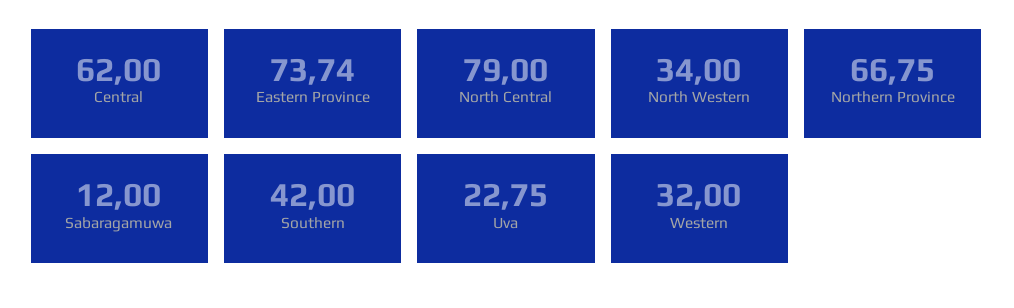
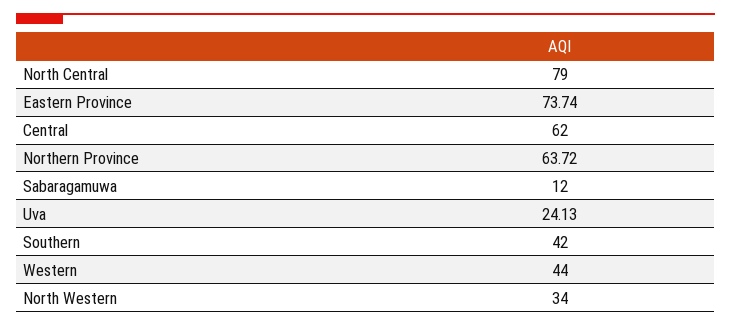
  {
    "Central": 62,
    "Eastern Province": 73.74,
    "North Central": 79,
    "North Western": 34,
-   "Northern Province": 66.75,
+   "Northern Province": 63.72,
    "Sabaragamuwa": 12,
    "Southern": 42,
-   "Uva": 22.75,
+   "Uva": 24.13,
-   "Western": 32
+   "Western": 44
  }

